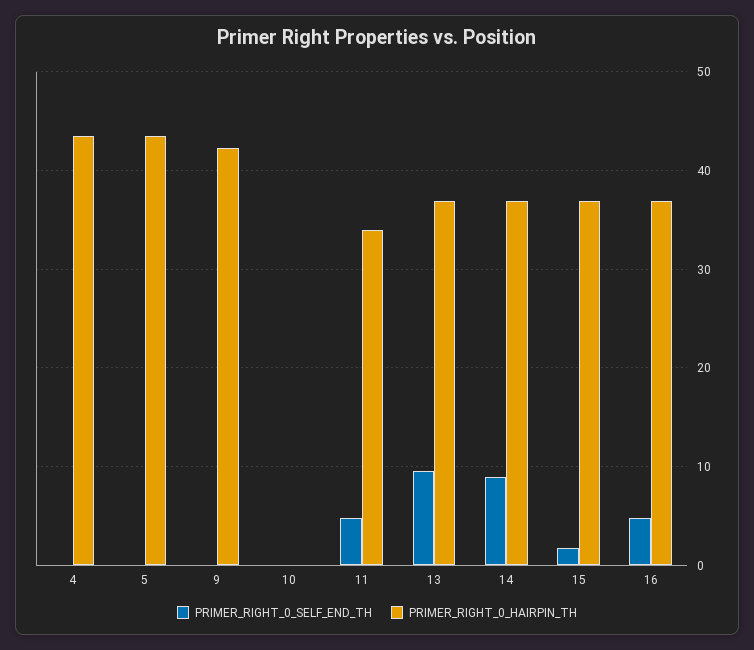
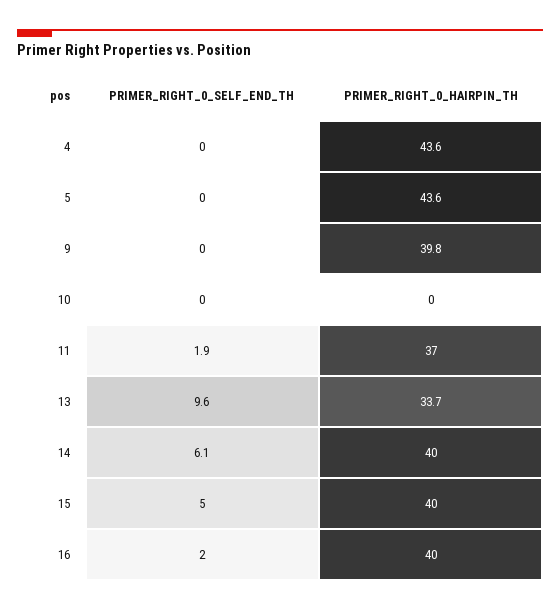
  {
    "PRIMER_RIGHT_0_SELF_END_TH": {
      "4": 0,
      "5": 0,
      "9": 0,
      "10": 0,
-     "11": 5,
+     "11": 1.9,
      "13": 9.6,
-     "14": 9,
+     "14": 6.1,
-     "15": 2,
+     "15": 5,
-     "16": 5
+     "16": 2
    },
    "PRIMER_RIGHT_0_HAIRPIN_TH": {
      "4": 43.6,
      "5": 43.6,
-     "9": 42,
+     "9": 39.8,
      "10": 0,
-     "11": 34,
+     "11": 37,
-     "13": 37,
+     "13": 33.7,
-     "14": 37,
+     "14": 40,
-     "15": 37,
+     "15": 40,
-     "16": 37
+     "16": 40
    }
  }

